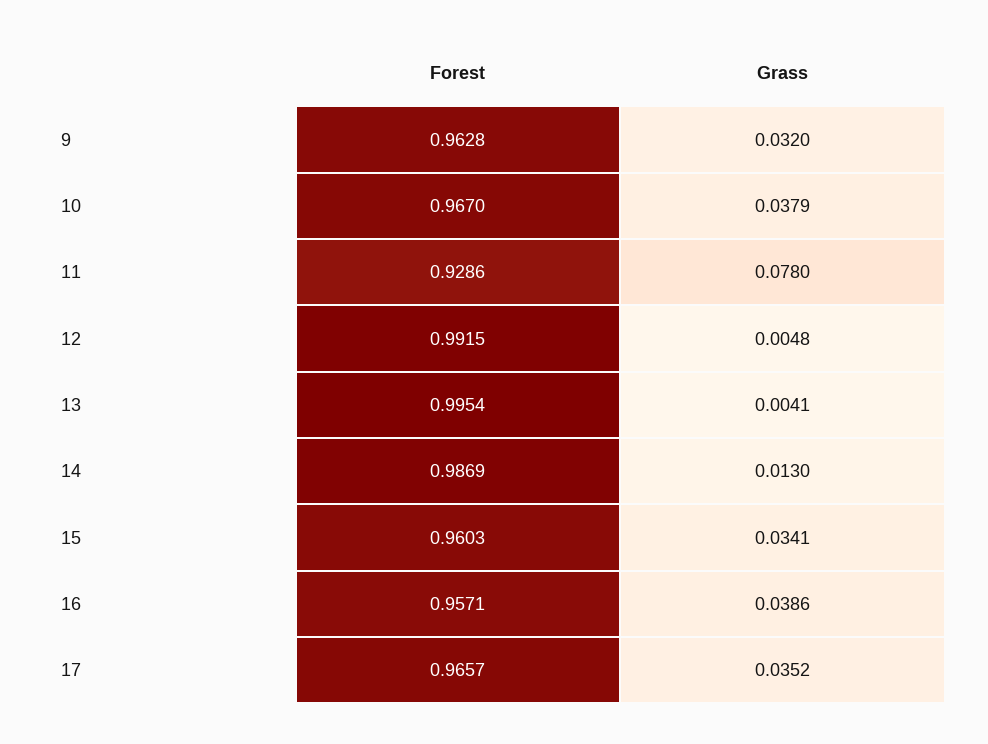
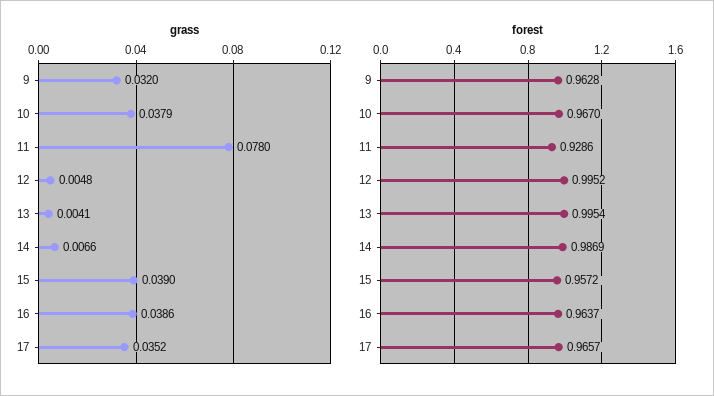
  {
    "Forest": {
      "9": 0.9628,
      "10": 0.967,
      "11": 0.9286,
-     "12": 0.9915,
+     "12": 0.9952,
      "13": 0.9954,
      "14": 0.9869,
-     "15": 0.9603,
+     "15": 0.9572,
-     "16": 0.9571,
+     "16": 0.9637,
      "17": 0.9657
    },
    "Grass": {
      "9": 0.032,
      "10": 0.0379,
      "11": 0.078,
      "12": 0.0048,
      "13": 0.0041,
-     "14": 0.013,
+     "14": 0.0066,
-     "15": 0.0341,
+     "15": 0.039,
      "16": 0.0386,
      "17": 0.0352
    }
  }

